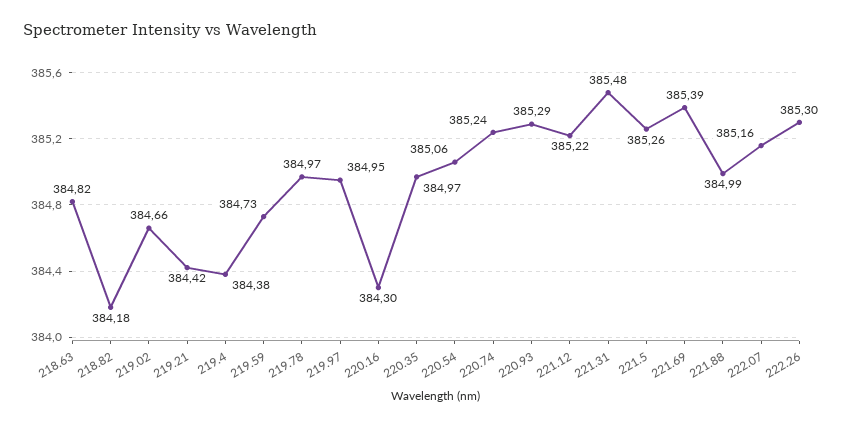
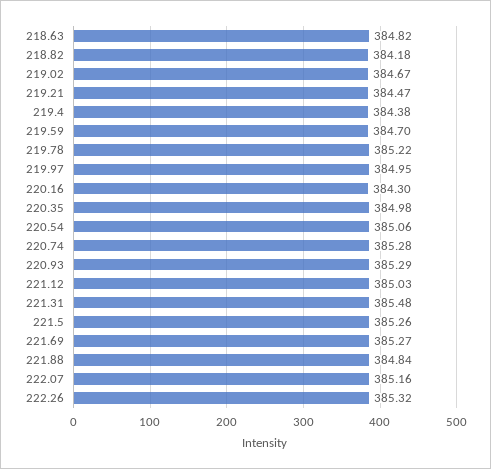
  {
    "218.63": 384.82,
    "218.82": 384.18,
-   "219.02": 384.66,
+   "219.02": 384.67,
-   "219.21": 384.42,
+   "219.21": 384.47,
    "219.4": 384.38,
-   "219.59": 384.73,
+   "219.59": 384.7,
-   "219.78": 384.97,
+   "219.78": 385.22,
    "219.97": 384.95,
    "220.16": 384.3,
-   "220.35": 384.97,
+   "220.35": 384.98,
    "220.54": 385.06,
-   "220.74": 385.24,
+   "220.74": 385.28,
    "220.93": 385.29,
-   "221.12": 385.22,
+   "221.12": 385.03,
    "221.31": 385.48,
    "221.5": 385.26,
-   "221.69": 385.39,
+   "221.69": 385.27,
-   "221.88": 384.99,
+   "221.88": 384.84,
    "222.07": 385.16,
-   "222.26": 385.3
+   "222.26": 385.32
  }

